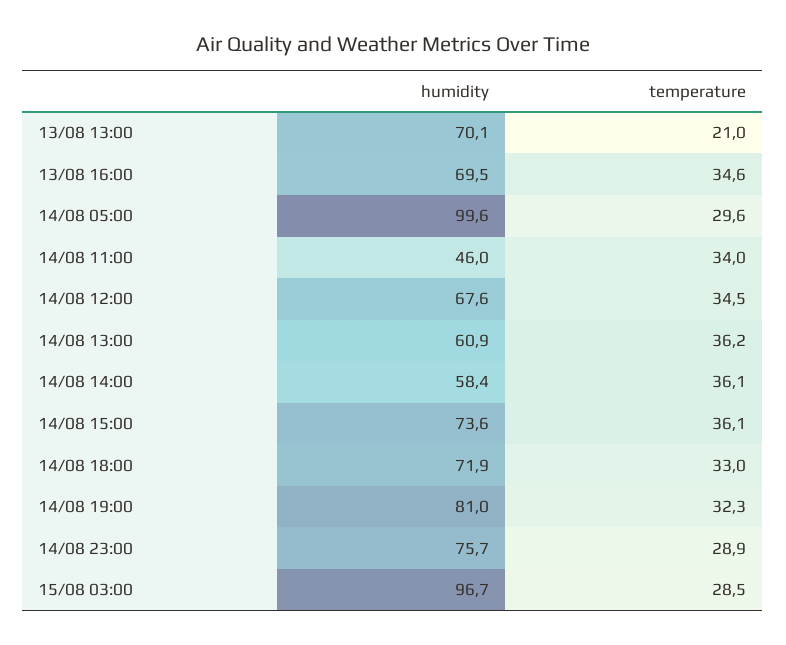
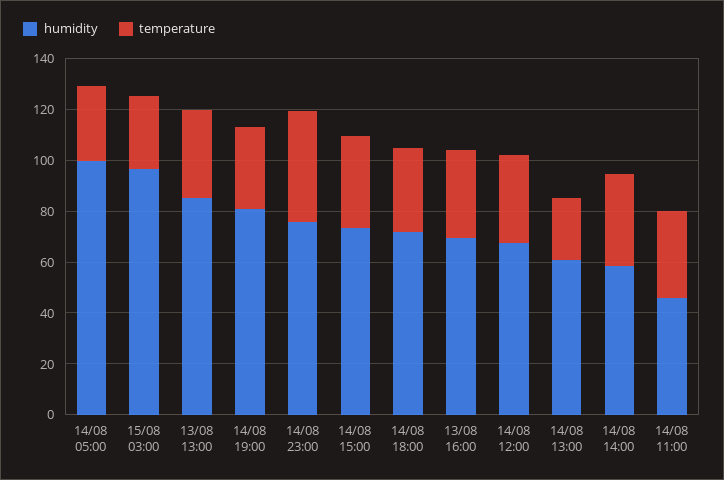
  {
    "humidity": {
-     "13/08 13:00": 70.1,
+     "13/08 13:00": 85,
      "13/08 16:00": 69.5,
      "14/08 05:00": 99.6,
      "14/08 11:00": 46,
      "14/08 12:00": 67.6,
      "14/08 13:00": 60.9,
      "14/08 14:00": 58.4,
      "14/08 15:00": 73.6,
      "14/08 18:00": 71.9,
      "14/08 19:00": 81,
      "14/08 23:00": 75.7,
      "15/08 03:00": 96.7
    },
    "temperature": {
-     "13/08 13:00": 21,
+     "13/08 13:00": 35,
      "13/08 16:00": 34.6,
      "14/08 05:00": 29.6,
      "14/08 11:00": 34,
      "14/08 12:00": 34.5,
-     "14/08 13:00": 36.2,
+     "14/08 13:00": 25,
      "14/08 14:00": 36.1,
      "14/08 15:00": 36.1,
      "14/08 18:00": 33,
      "14/08 19:00": 32.3,
-     "14/08 23:00": 28.9,
+     "14/08 23:00": 45,
      "15/08 03:00": 28.5
    }
  }

